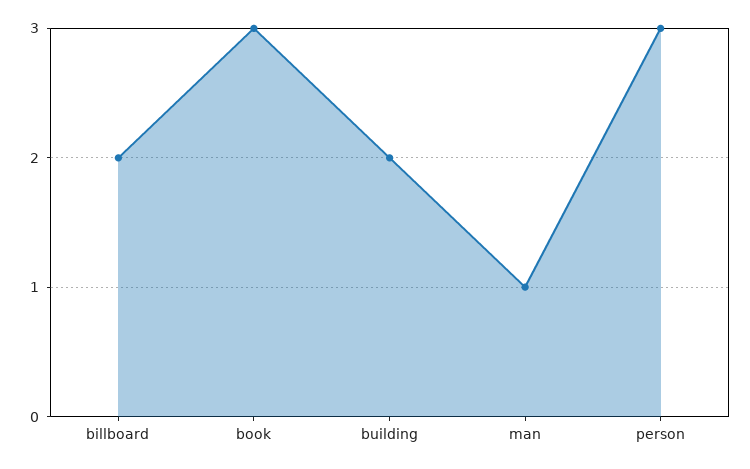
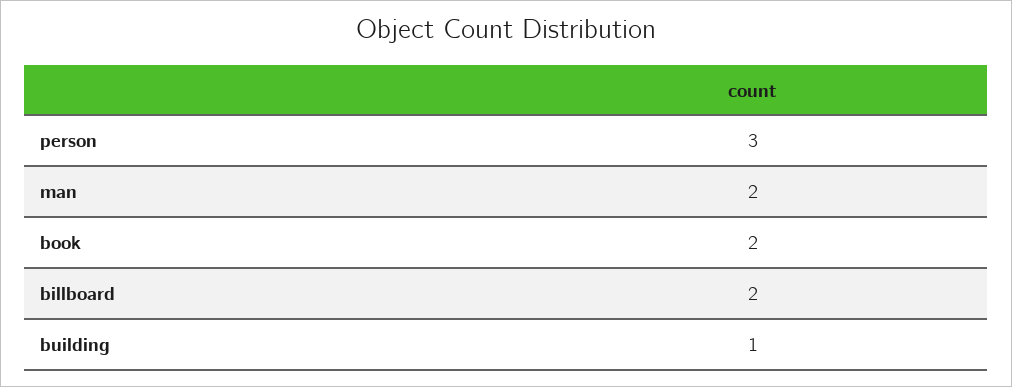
  {
    "billboard": 2,
-   "book": 3,
+   "book": 2,
-   "building": 2,
+   "building": 1,
-   "man": 1,
+   "man": 2,
    "person": 3
  }

